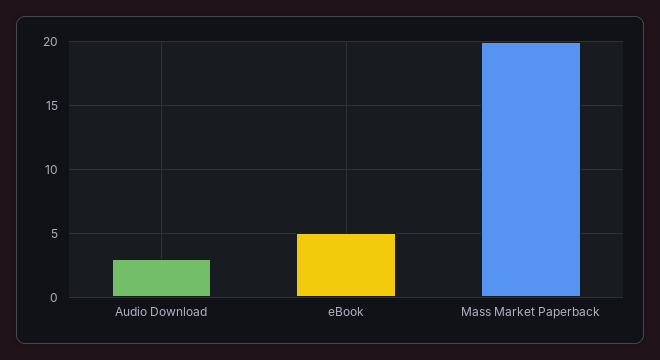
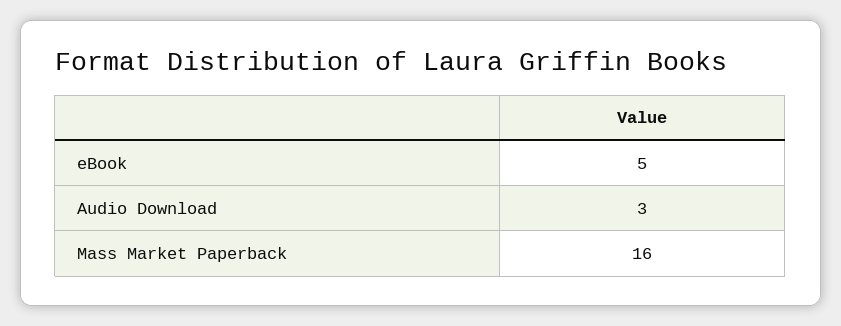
  {
    "Audio Download": 3,
    "eBook": 5,
-   "Mass Market Paperback": 20
+   "Mass Market Paperback": 16
  }

